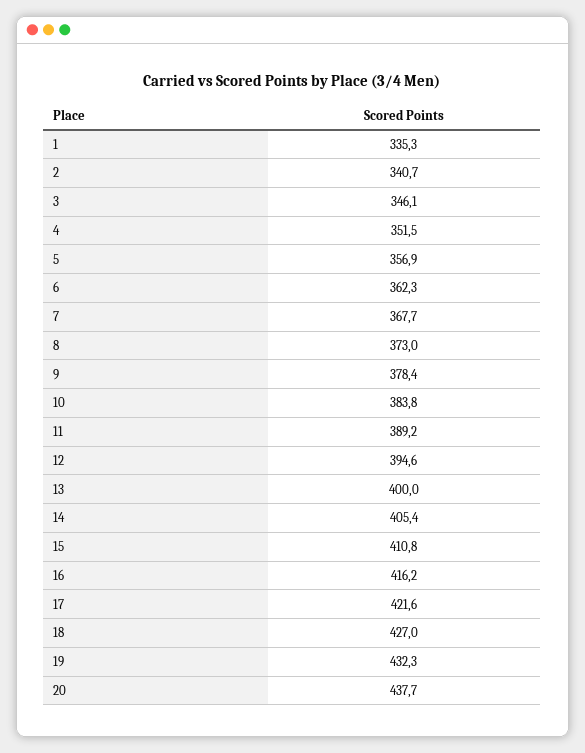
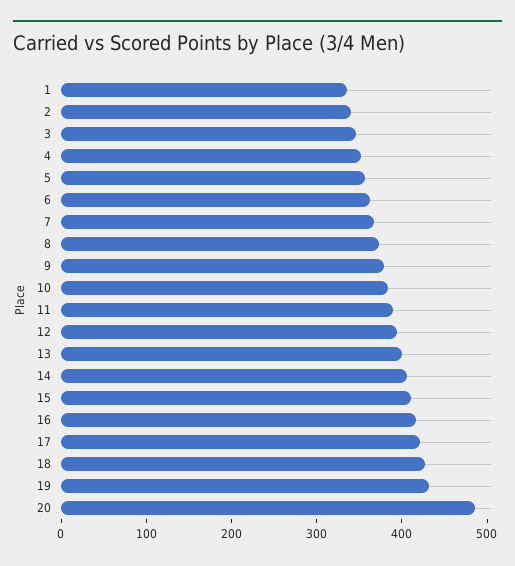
  {
    "1": 335.3,
    "2": 340.7,
    "3": 346.1,
    "4": 351.5,
    "5": 356.9,
    "6": 362.3,
    "7": 367.7,
    "8": 373,
    "9": 378.4,
    "10": 383.8,
    "11": 389.2,
    "12": 394.6,
    "13": 400,
    "14": 405.4,
    "15": 410.8,
    "16": 416.2,
    "17": 421.6,
    "18": 427,
    "19": 432.3,
-   "20": 437.7
+   "20": 480
  }

